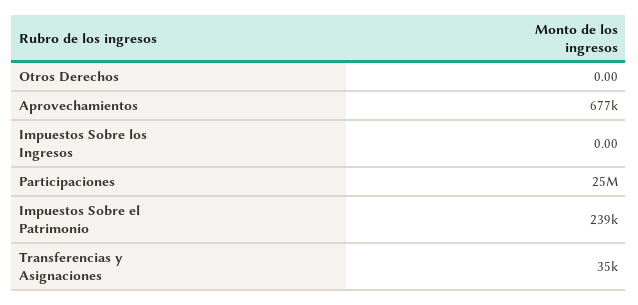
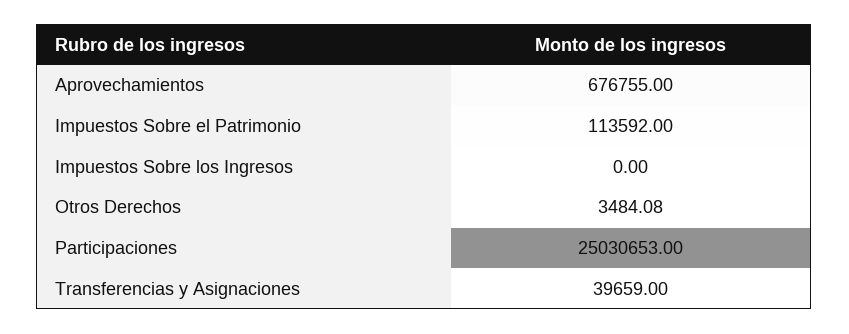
  {
-   "Otros Derechos": 0,
+   "Otros Derechos": 3484.08,
    "Aprovechamientos": 676755,
    "Impuestos Sobre los Ingresos": 0,
    "Participaciones": 25030653,
-   "Impuestos Sobre el Patrimonio": 239000,
+   "Impuestos Sobre el Patrimonio": 113592,
-   "Transferencias y Asignaciones": 35000
+   "Transferencias y Asignaciones": 39659
  }

